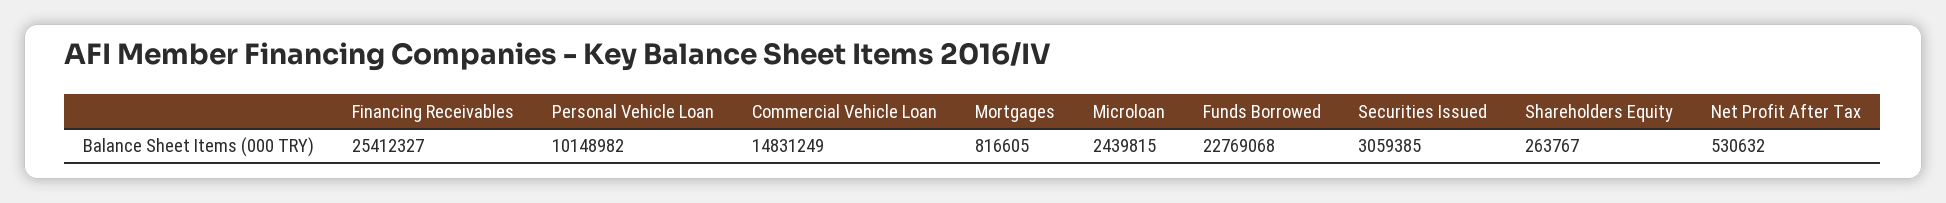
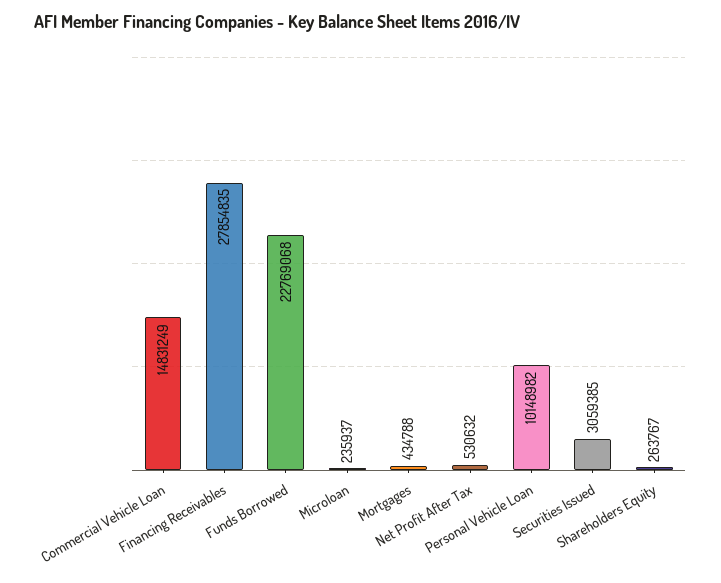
  {
-   "Financing Receivables": 25412327,
+   "Financing Receivables": 27854835,
    "Personal Vehicle Loan": 10148982,
    "Commercial Vehicle Loan": 14831249,
-   "Mortgages": 816605,
+   "Mortgages": 434788,
-   "Microloan": 2439815,
+   "Microloan": 235937,
    "Funds Borrowed": 22769068,
    "Securities Issued": 3059385,
    "Shareholders Equity": 263767,
    "Net Profit After Tax": 530632
  }

